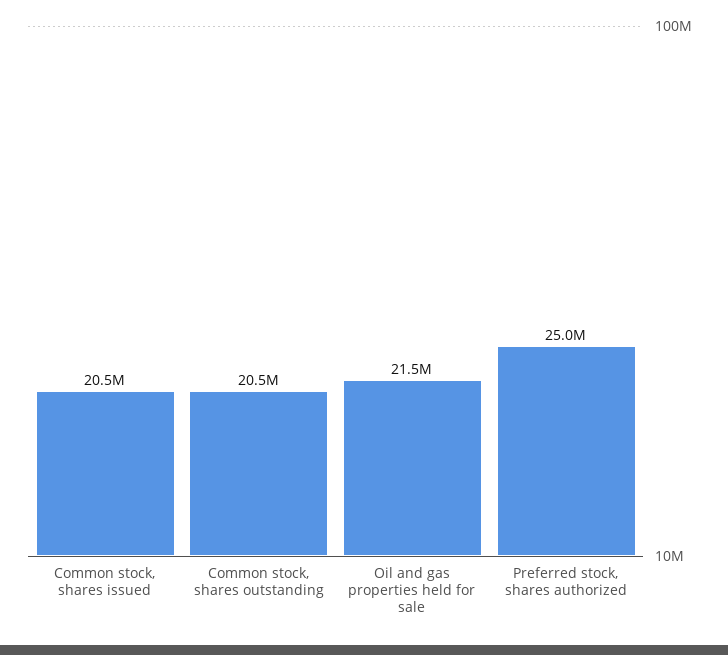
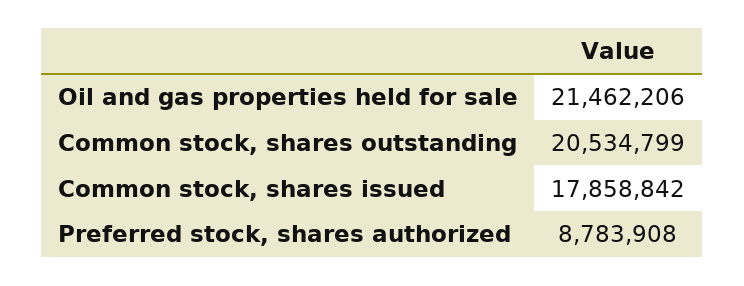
  {
-   "Common stock, shares issued": 20500000,
+   "Common stock, shares issued": 17858842,
    "Common stock, shares outstanding": 20534799,
    "Oil and gas properties held for sale": 21462206,
-   "Preferred stock, shares authorized": 25000000
+   "Preferred stock, shares authorized": 8783908
  }

